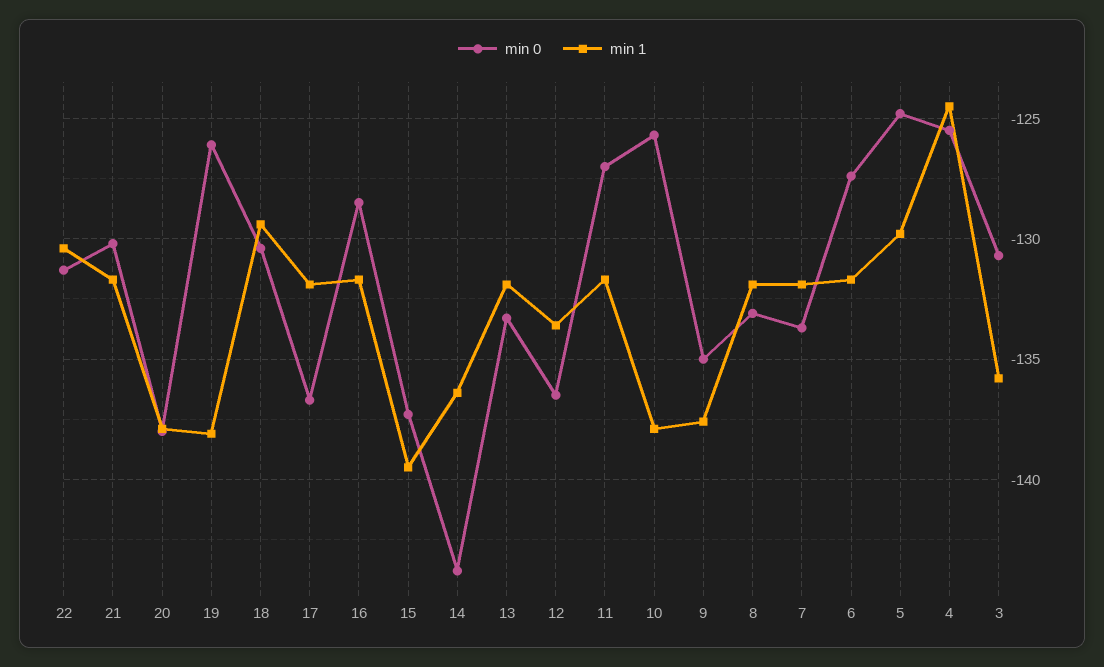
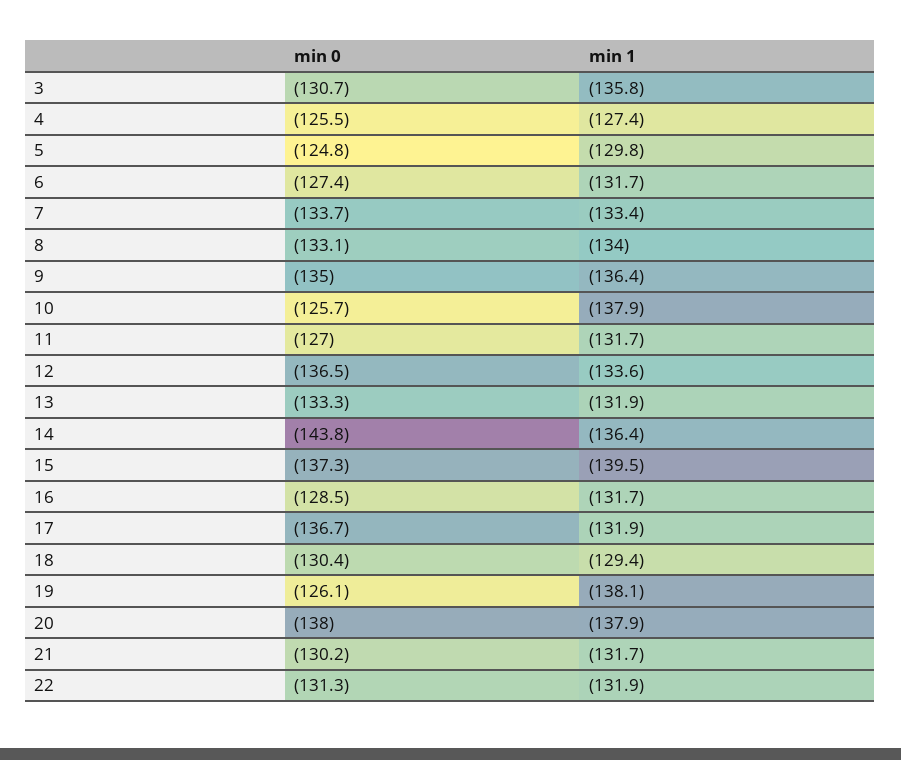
  {
    "min 0": {
      "22": -131.3,
      "21": -130.2,
      "20": -138,
      "19": -126.1,
      "18": -130.4,
      "17": -136.7,
      "16": -128.5,
      "15": -137.3,
      "14": -143.8,
      "13": -133.3,
      "12": -136.5,
      "11": -127,
      "10": -125.7,
      "9": -135,
      "8": -133.1,
      "7": -133.7,
      "6": -127.4,
      "5": -124.8,
      "4": -125.5,
      "3": -130.7
    },
    "min 1": {
-     "22": -130.5,
+     "22": -131.9,
      "21": -131.7,
      "20": -137.9,
      "19": -138.1,
      "18": -129.4,
      "17": -131.9,
      "16": -131.7,
      "15": -139.5,
      "14": -136.4,
      "13": -131.9,
      "12": -133.6,
      "11": -131.7,
      "10": -137.9,
-     "9": -137.5,
+     "9": -136.4,
-     "8": -132,
+     "8": -134,
-     "7": -132,
+     "7": -133.4,
      "6": -131.7,
      "5": -129.8,
-     "4": -124.5,
+     "4": -127.4,
      "3": -135.8
    }
  }

